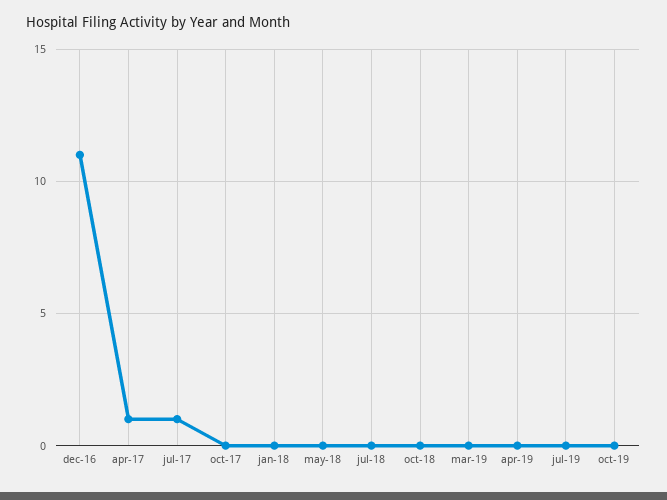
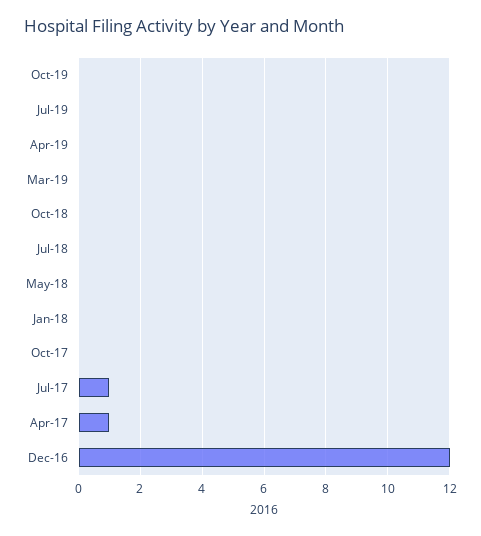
  {
-   "dec-16": 11,
+   "dec-16": 12,
    "apr-17": 1,
    "jul-17": 1,
    "oct-17": 0,
    "jan-18": 0,
    "may-18": 0,
    "jul-18": 0,
    "oct-18": 0,
    "mar-19": 0,
    "apr-19": 0,
    "jul-19": 0,
    "oct-19": 0
  }

